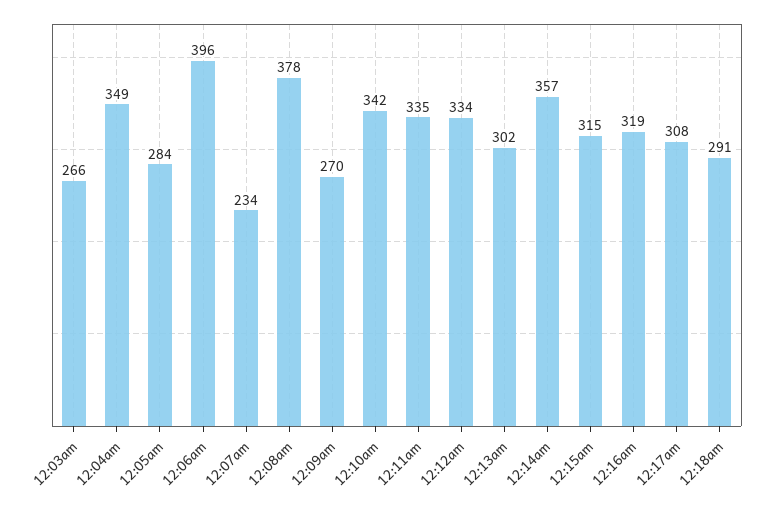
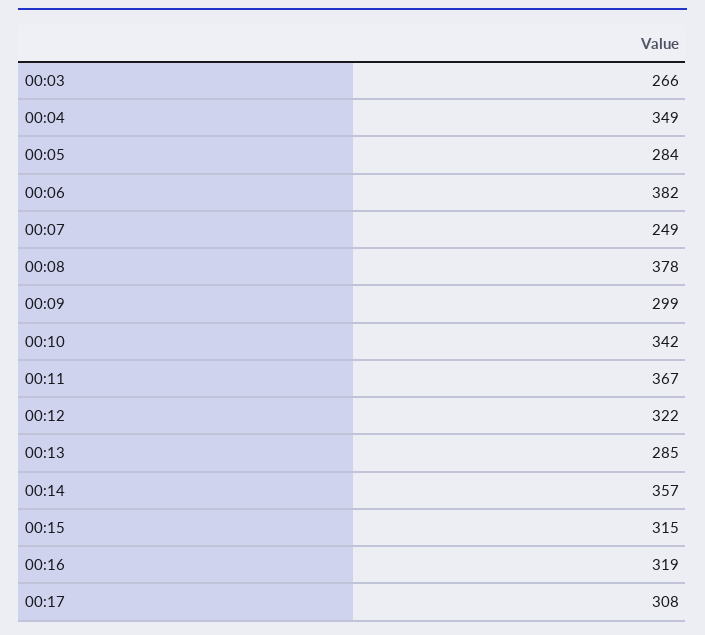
  {
    "12:03am": 266,
    "12:04am": 349,
    "12:05am": 284,
-   "12:06am": 396,
+   "12:06am": 382,
-   "12:07am": 234,
+   "12:07am": 249,
    "12:08am": 378,
-   "12:09am": 270,
+   "12:09am": 299,
    "12:10am": 342,
-   "12:11am": 335,
+   "12:11am": 367,
-   "12:12am": 334,
+   "12:12am": 322,
-   "12:13am": 302,
+   "12:13am": 285,
    "12:14am": 357,
    "12:15am": 315,
    "12:16am": 319,
-   "12:17am": 308,
+   "12:17am": 308
-   "12:18am": 291
  }

